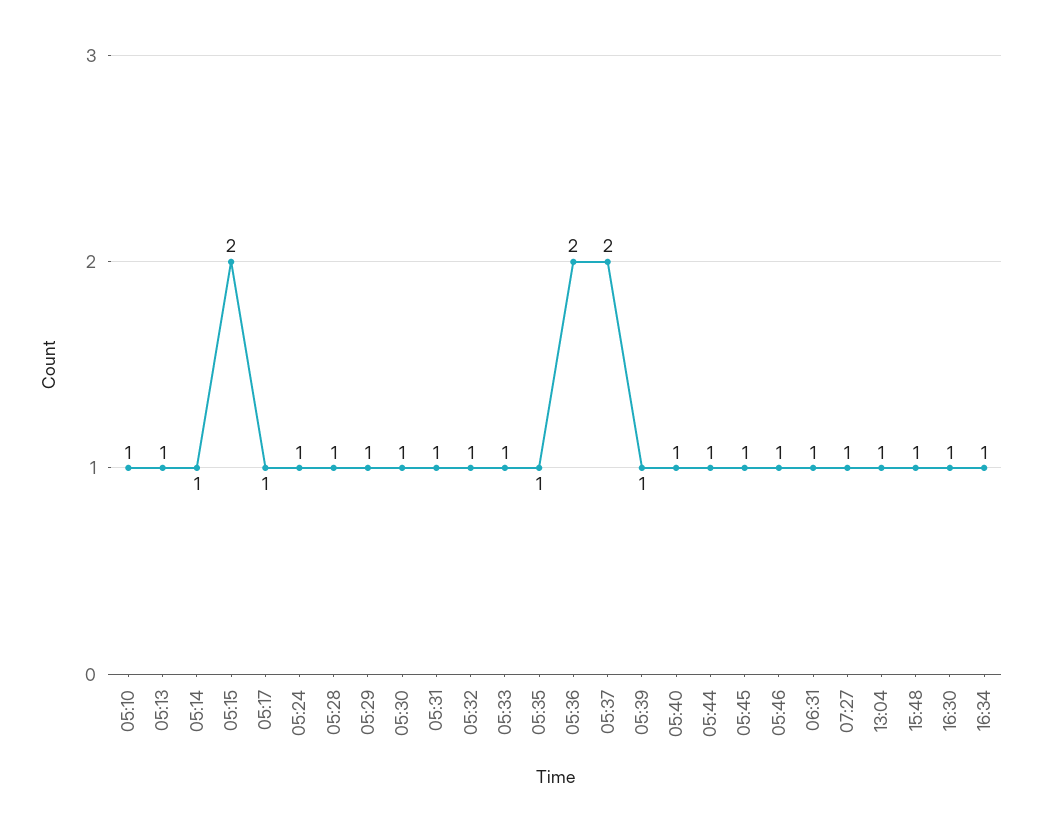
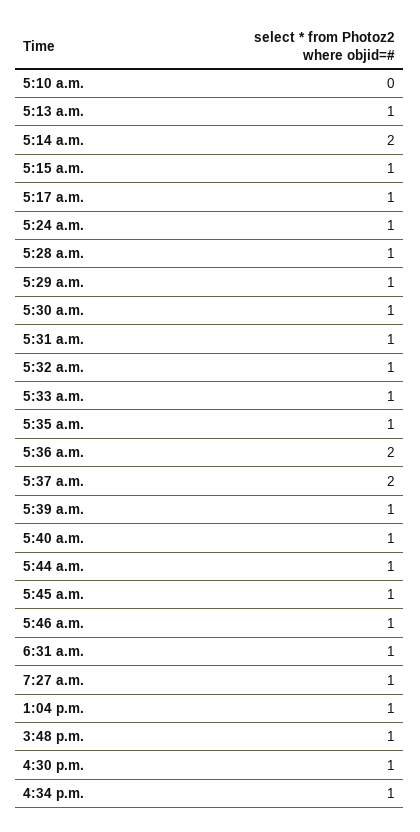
  {
-   "05:10": 1,
+   "05:10": 0,
    "05:13": 1,
-   "05:14": 1,
+   "05:14": 2,
-   "05:15": 2,
+   "05:15": 1,
    "05:17": 1,
    "05:24": 1,
    "05:28": 1,
    "05:29": 1,
    "05:30": 1,
    "05:31": 1,
    "05:32": 1,
    "05:33": 1,
    "05:35": 1,
    "05:36": 2,
    "05:37": 2,
    "05:39": 1,
    "05:40": 1,
    "05:44": 1,
    "05:45": 1,
    "05:46": 1,
    "06:31": 1,
    "07:27": 1,
    "13:04": 1,
    "15:48": 1,
    "16:30": 1,
    "16:34": 1
  }

